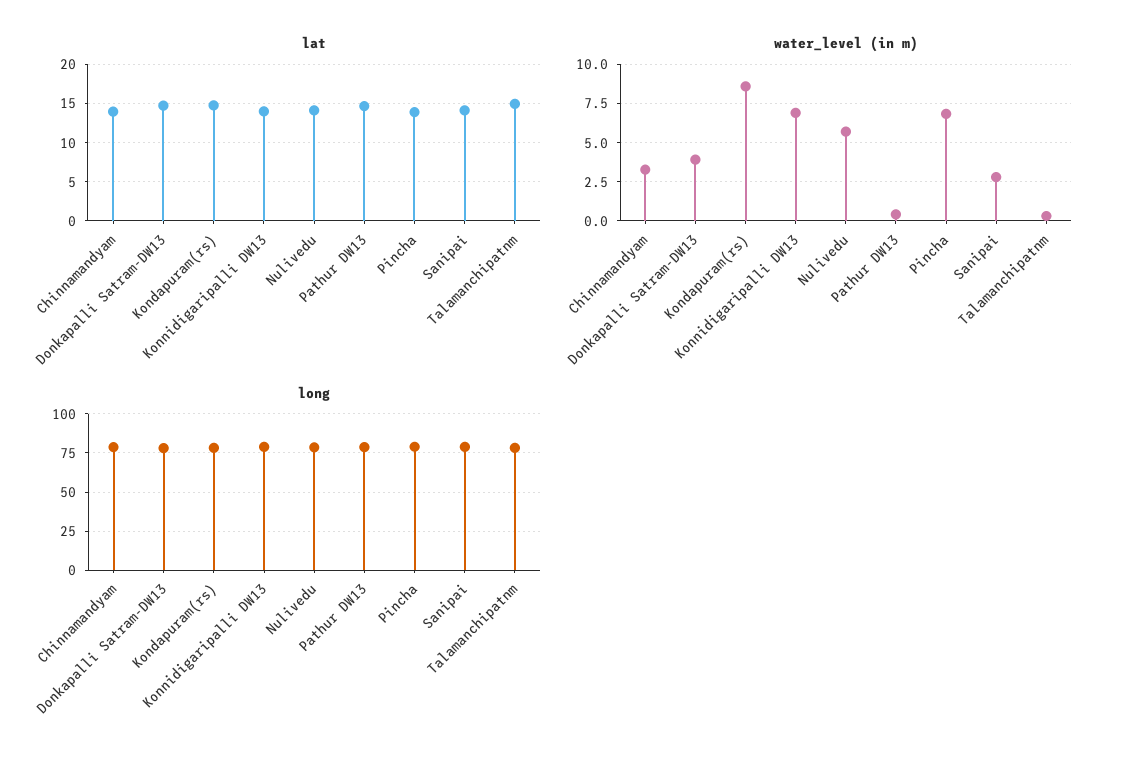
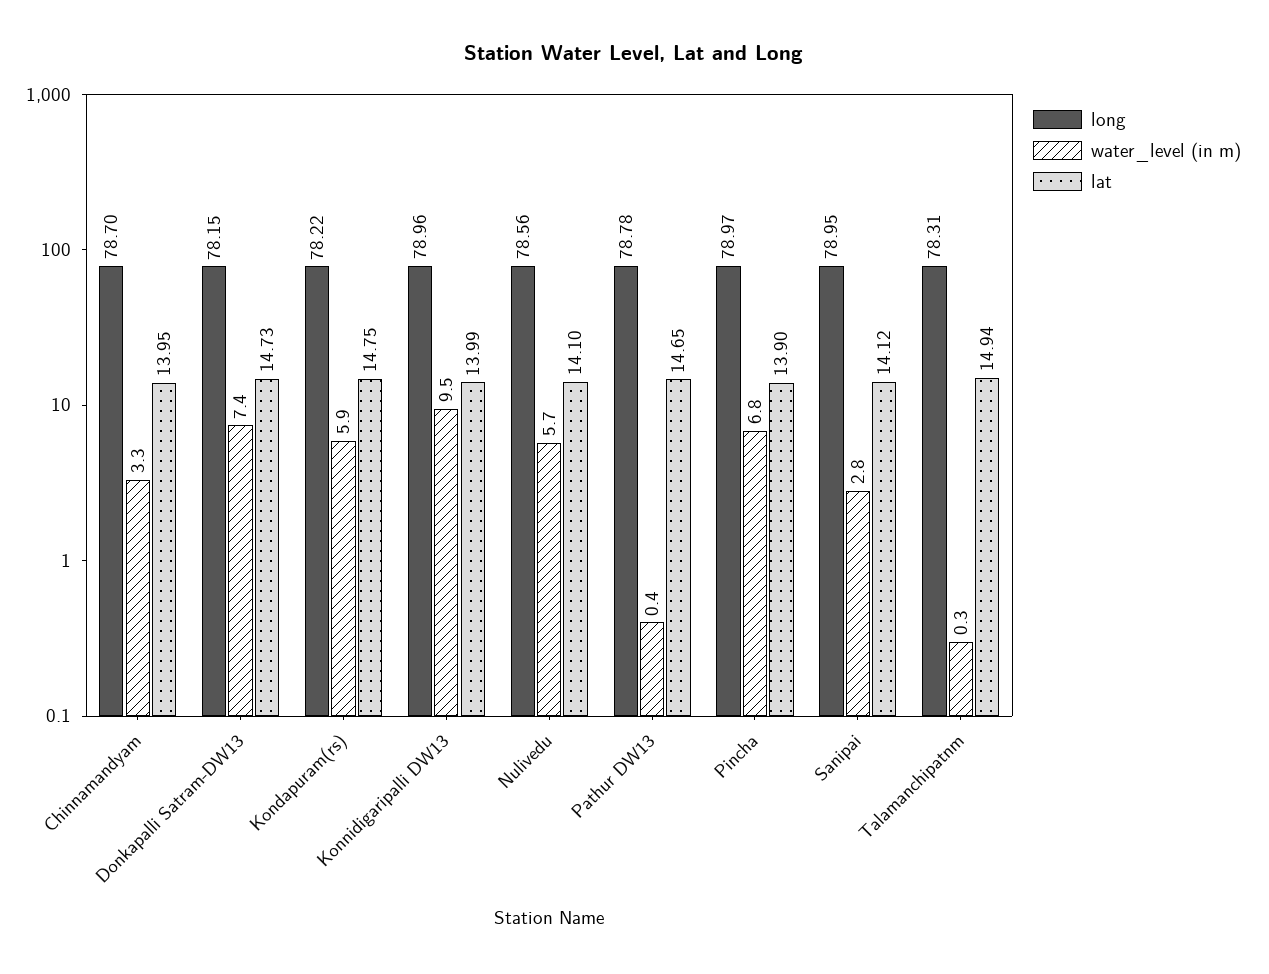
  {
    "lat": {
      "Chinnamandyam": 13.95,
      "Donkapalli Satram-DW13": 14.73,
      "Kondapuram(rs)": 14.75,
      "Konnidigaripalli DW13": 13.99,
      "Nulivedu": 14.1,
      "Pathur DW13": 14.65,
      "Pincha": 13.9,
      "Sanipai": 14.12,
      "Talamanchipatnm": 14.94
    },
    "water_level (in m)": {
      "Chinnamandyam": 3.3,
-     "Donkapalli Satram-DW13": 4,
+     "Donkapalli Satram-DW13": 7.4,
-     "Kondapuram(rs)": 8.5,
+     "Kondapuram(rs)": 5.9,
-     "Konnidigaripalli DW13": 7,
+     "Konnidigaripalli DW13": 9.5,
      "Nulivedu": 5.7,
      "Pathur DW13": 0.4,
      "Pincha": 6.8,
      "Sanipai": 2.8,
      "Talamanchipatnm": 0.3
    },
    "long": {
      "Chinnamandyam": 78.7,
      "Donkapalli Satram-DW13": 78.15,
      "Kondapuram(rs)": 78.22,
      "Konnidigaripalli DW13": 78.96,
      "Nulivedu": 78.56,
      "Pathur DW13": 78.78,
      "Pincha": 78.97,
      "Sanipai": 78.95,
      "Talamanchipatnm": 78.31
    }
  }

